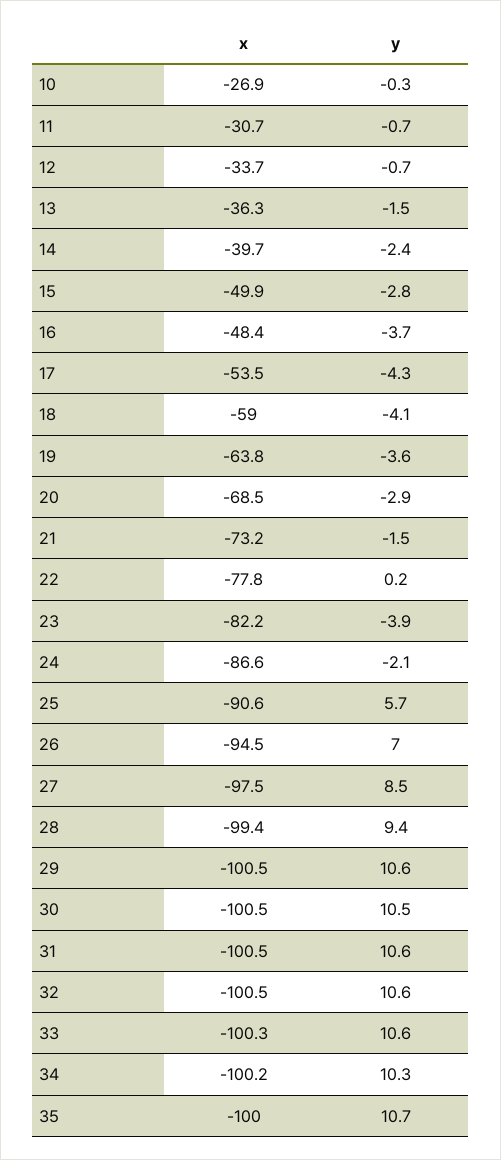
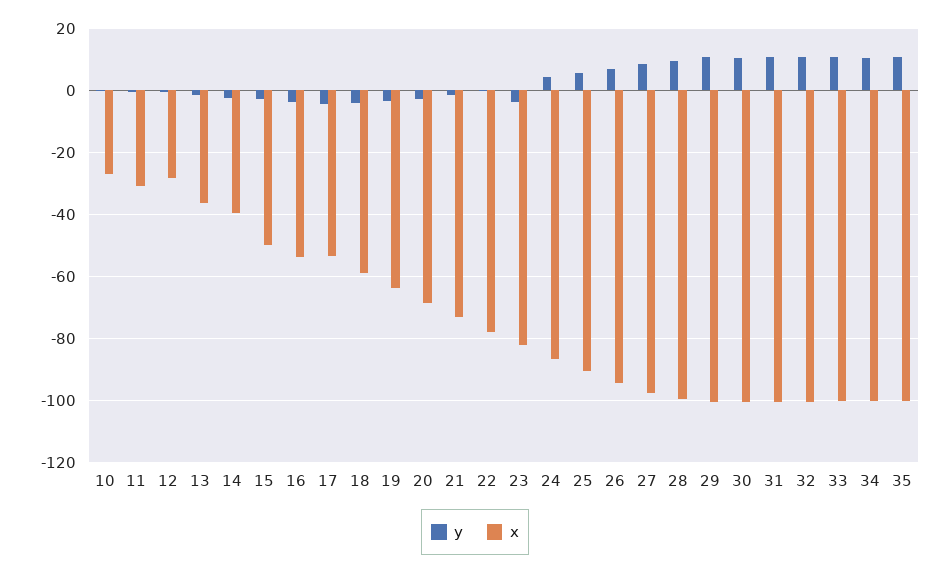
  {
    "x": {
      "10": -26.9,
      "11": -30.7,
-     "12": -33.7,
+     "12": -28,
      "13": -36.3,
      "14": -39.7,
      "15": -49.9,
-     "16": -48.4,
+     "16": -54,
      "17": -53.5,
      "18": -59,
      "19": -63.8,
      "20": -68.5,
      "21": -73.2,
      "22": -77.8,
      "23": -82.2,
      "24": -86.6,
      "25": -90.6,
      "26": -94.5,
      "27": -97.5,
      "28": -99.4,
      "29": -100.5,
      "30": -100.5,
      "31": -100.5,
      "32": -100.5,
      "33": -100.3,
      "34": -100.2,
      "35": -100
    },
    "y": {
      "10": -0.3,
      "11": -0.7,
      "12": -0.7,
      "13": -1.5,
      "14": -2.4,
      "15": -2.8,
      "16": -3.7,
      "17": -4.3,
      "18": -4.1,
      "19": -3.6,
      "20": -2.9,
      "21": -1.5,
      "22": 0.2,
      "23": -3.9,
-     "24": -2.1,
+     "24": 4,
      "25": 5.7,
      "26": 7,
      "27": 8.5,
      "28": 9.4,
      "29": 10.6,
      "30": 10.5,
      "31": 10.6,
      "32": 10.6,
      "33": 10.6,
      "34": 10.3,
      "35": 10.7
    }
  }

